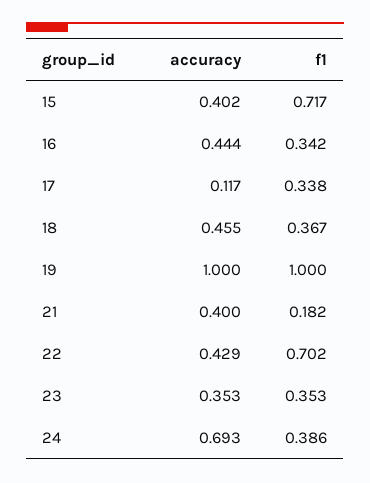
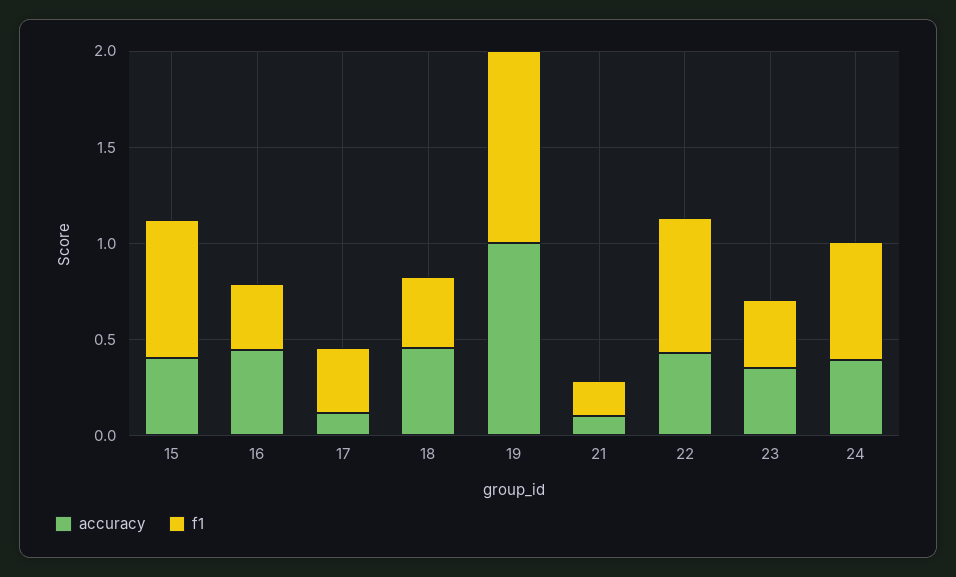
  {
    "accuracy": {
      "15": 0.402,
      "16": 0.444,
      "17": 0.117,
      "18": 0.455,
      "19": 1,
-     "21": 0.4,
+     "21": 0.1,
      "22": 0.429,
      "23": 0.353,
-     "24": 0.693
+     "24": 0.4
    },
    "f1": {
      "15": 0.717,
      "16": 0.342,
      "17": 0.338,
      "18": 0.367,
      "19": 1,
      "21": 0.182,
      "22": 0.702,
      "23": 0.353,
-     "24": 0.386
+     "24": 0.6
    }
  }

